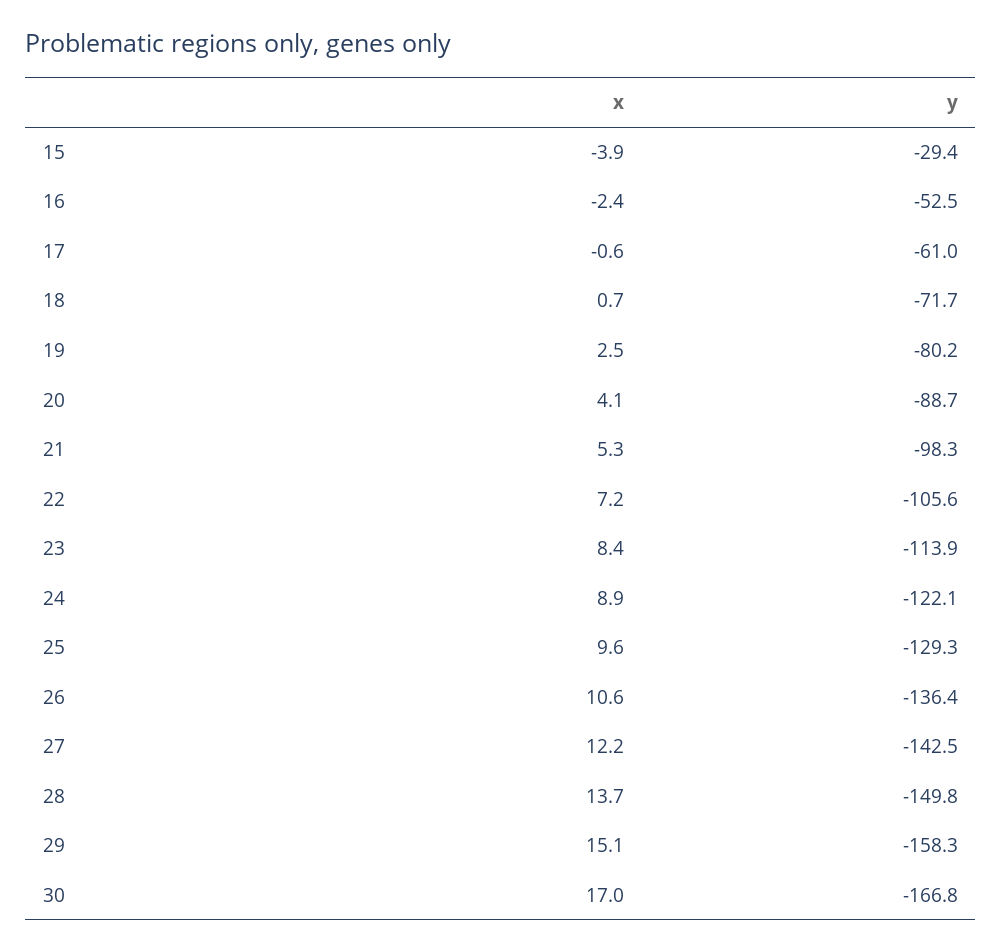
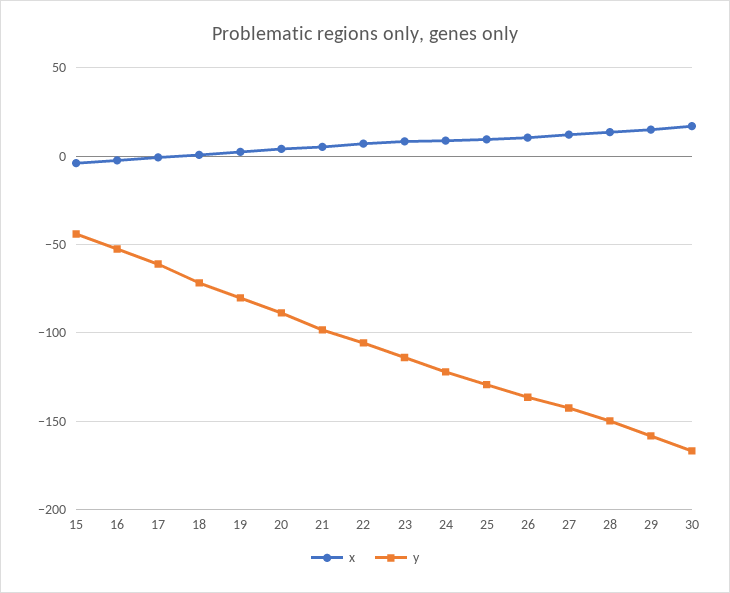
  {
    "x": {
      "15": -3.9,
      "16": -2.4,
      "17": -0.6,
      "18": 0.7,
      "19": 2.5,
      "20": 4.1,
      "21": 5.3,
      "22": 7.2,
      "23": 8.4,
      "24": 8.9,
      "25": 9.6,
      "26": 10.6,
      "27": 12.2,
      "28": 13.7,
      "29": 15.1,
      "30": 17
    },
    "y": {
-     "15": -29.4,
+     "15": -45,
      "16": -52.5,
      "17": -61,
      "18": -71.7,
      "19": -80.2,
      "20": -88.7,
      "21": -98.3,
      "22": -105.6,
      "23": -113.9,
      "24": -122.1,
      "25": -129.3,
      "26": -136.4,
      "27": -142.5,
      "28": -149.8,
      "29": -158.3,
      "30": -166.8
    }
  }

